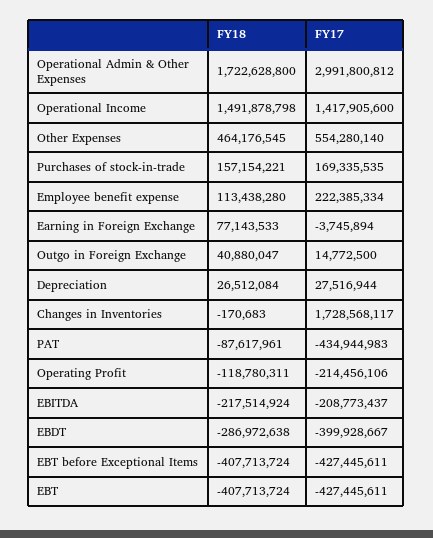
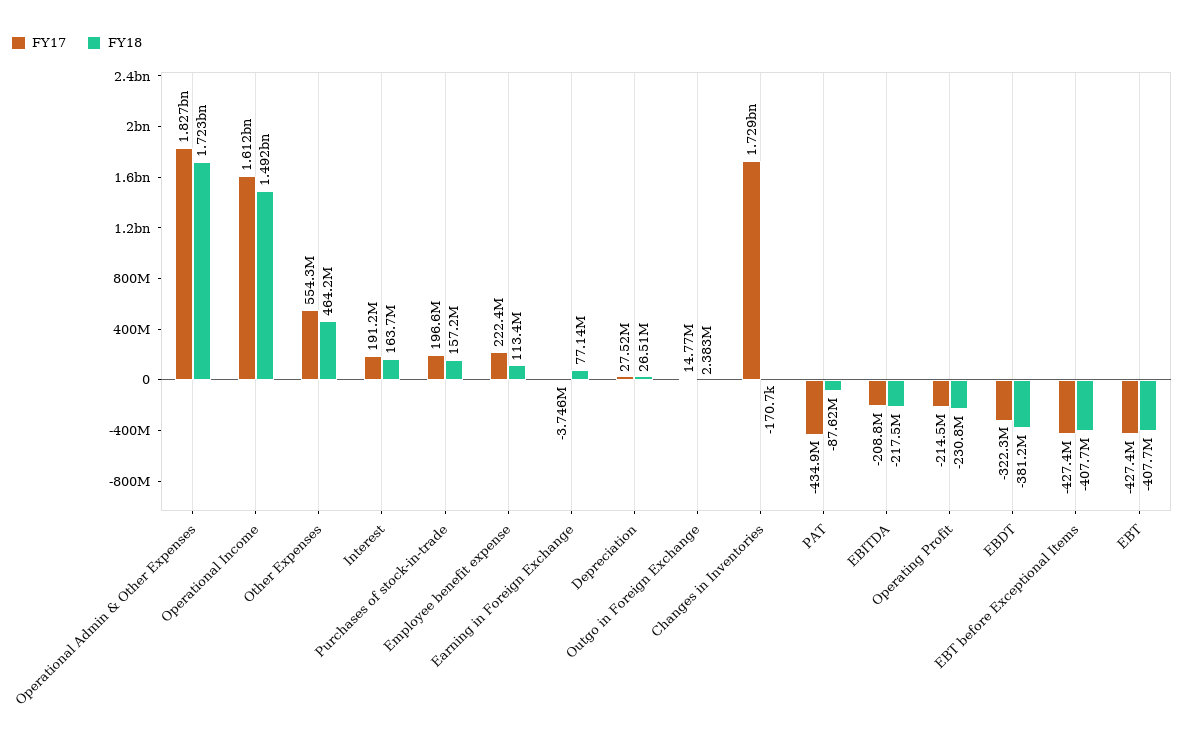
  {
    "FY18": {
      "Operational Admin & Other Expenses": 1722628800,
      "Operational Income": 1491878798,
      "Other Expenses": 464176545,
      "Purchases of stock-in-trade": 157154221,
      "Employee benefit expense": 113438280,
      "Earning in Foreign Exchange": 77143533,
-     "Outgo in Foreign Exchange": 40880047,
+     "Outgo in Foreign Exchange": 2383000,
      "Depreciation": 26512084,
      "Changes in Inventories": -170683,
      "PAT": -87617961,
-     "Operating Profit": -118780311,
+     "Operating Profit": -230800000,
      "EBITDA": -217514924,
-     "EBDT": -286972638,
+     "EBDT": -381200000,
      "EBT before Exceptional Items": -407713724,
-     "EBT": -407713724
+     "EBT": -407713724,
+     "Interest": 163700000
    },
    "FY17": {
-     "Operational Admin & Other Expenses": 2991800812,
+     "Operational Admin & Other Expenses": 1827000000,
-     "Operational Income": 1417905600,
+     "Operational Income": 1612000000,
      "Other Expenses": 554280140,
-     "Purchases of stock-in-trade": 169335535,
+     "Purchases of stock-in-trade": 196600000,
      "Employee benefit expense": 222385334,
      "Earning in Foreign Exchange": -3745894,
      "Outgo in Foreign Exchange": 14772500,
      "Depreciation": 27516944,
      "Changes in Inventories": 1728568117,
      "PAT": -434944983,
      "Operating Profit": -214456106,
      "EBITDA": -208773437,
-     "EBDT": -399928667,
+     "EBDT": -322300000,
      "EBT before Exceptional Items": -427445611,
-     "EBT": -427445611
+     "EBT": -427445611,
+     "Interest": 191200000
    }
  }

